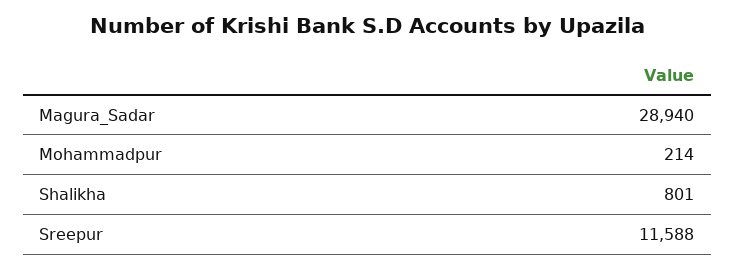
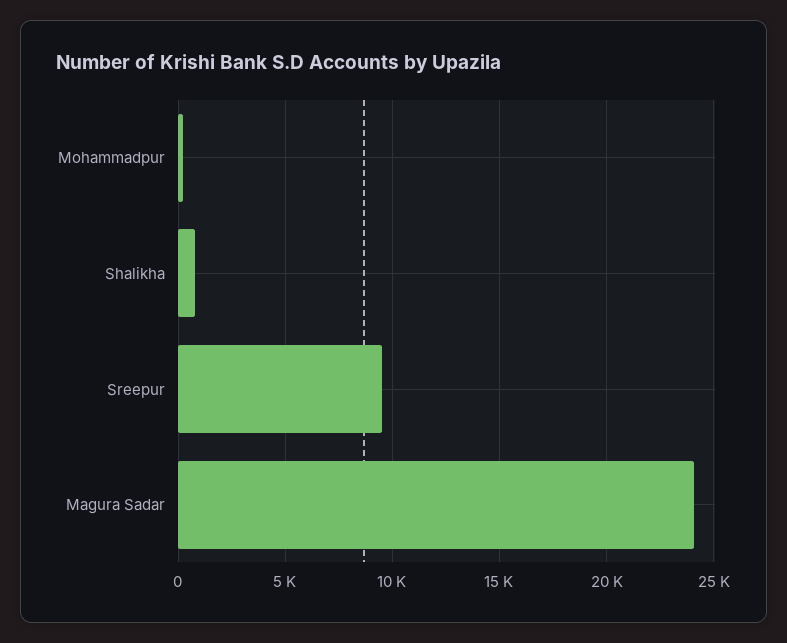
  {
-   "Magura_Sadar": 28940,
+   "Magura_Sadar": 24000,
    "Mohammadpur": 214,
    "Shalikha": 801,
-   "Sreepur": 11588
+   "Sreepur": 9500
  }

